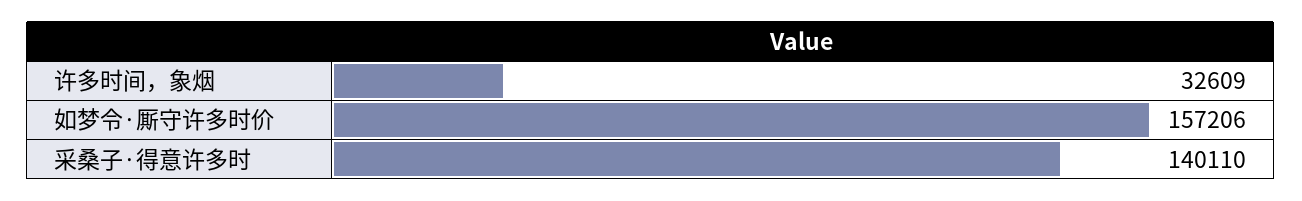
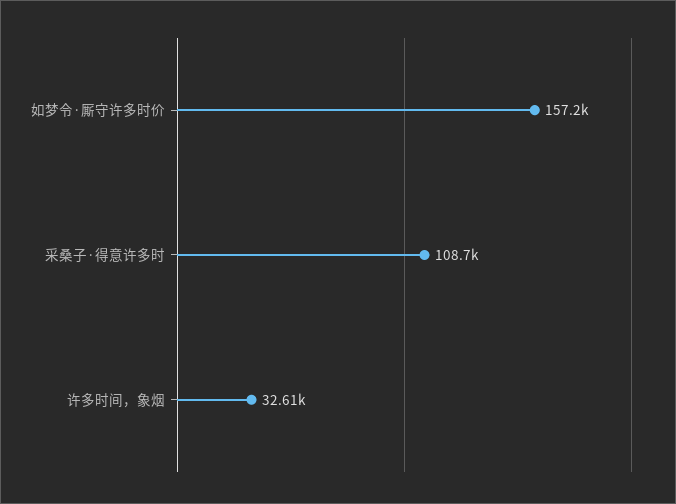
  {
    "许多时间，象烟": 32609,
    "如梦令·厮守许多时价": 157206,
-   "采桑子·得意许多时": 140110
+   "采桑子·得意许多时": 108700
  }

